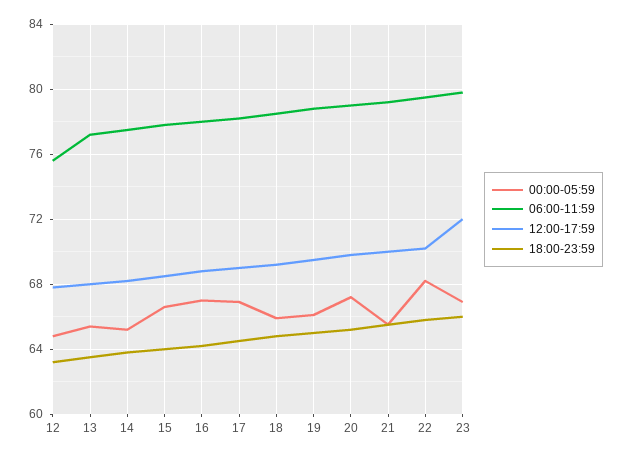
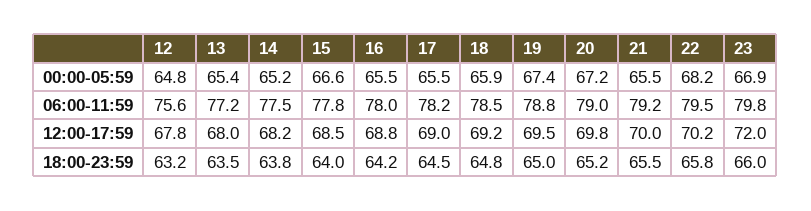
  {
    "00:00-05:59": {
      "12": 64.8,
      "13": 65.4,
      "14": 65.2,
      "15": 66.6,
-     "16": 67,
+     "16": 65.5,
-     "17": 67,
+     "17": 65.5,
      "18": 65.9,
-     "19": 66,
+     "19": 67.4,
      "20": 67.2,
      "21": 65.5,
      "22": 68.2,
      "23": 66.9
    },
    "06:00-11:59": {
      "12": 75.6,
      "13": 77.2,
      "14": 77.5,
      "15": 77.8,
      "16": 78,
      "17": 78.2,
      "18": 78.5,
      "19": 78.8,
      "20": 79,
      "21": 79.2,
      "22": 79.5,
      "23": 79.8
    },
    "12:00-17:59": {
      "12": 67.8,
      "13": 68,
      "14": 68.2,
      "15": 68.5,
      "16": 68.8,
      "17": 69,
      "18": 69.2,
      "19": 69.5,
      "20": 69.8,
      "21": 70,
      "22": 70.2,
      "23": 72
    },
    "18:00-23:59": {
      "12": 63.2,
      "13": 63.5,
      "14": 63.8,
      "15": 64,
      "16": 64.2,
      "17": 64.5,
      "18": 64.8,
      "19": 65,
      "20": 65.2,
      "21": 65.5,
      "22": 65.8,
      "23": 66
    }
  }

